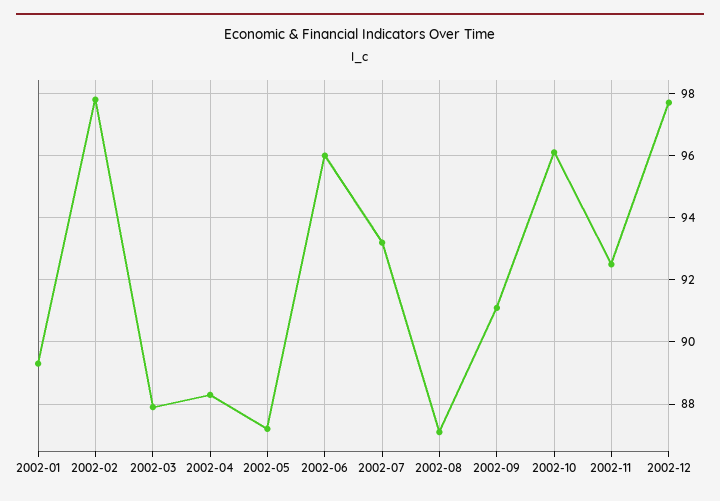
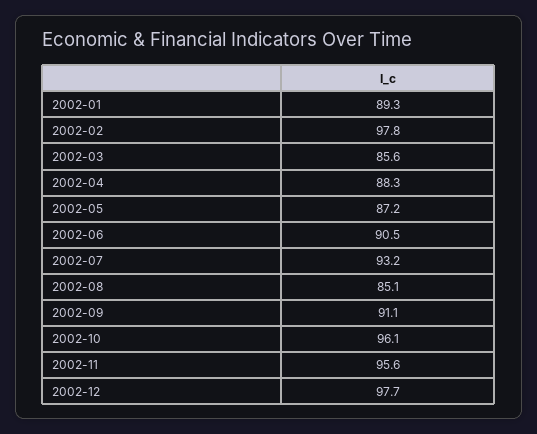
  {
    "2002-01": 89.3,
    "2002-02": 97.8,
-   "2002-03": 88,
+   "2002-03": 85.6,
    "2002-04": 88.3,
    "2002-05": 87.2,
-   "2002-06": 96,
+   "2002-06": 90.5,
    "2002-07": 93.2,
-   "2002-08": 87,
+   "2002-08": 85.1,
    "2002-09": 91.1,
    "2002-10": 96.1,
-   "2002-11": 92.5,
+   "2002-11": 95.6,
    "2002-12": 97.7
  }

